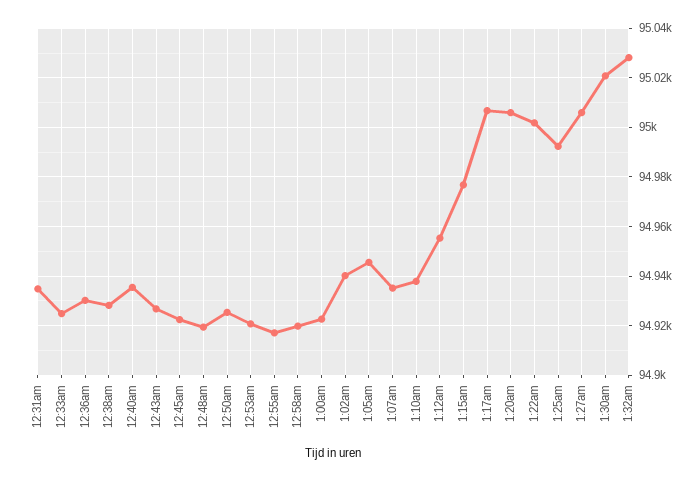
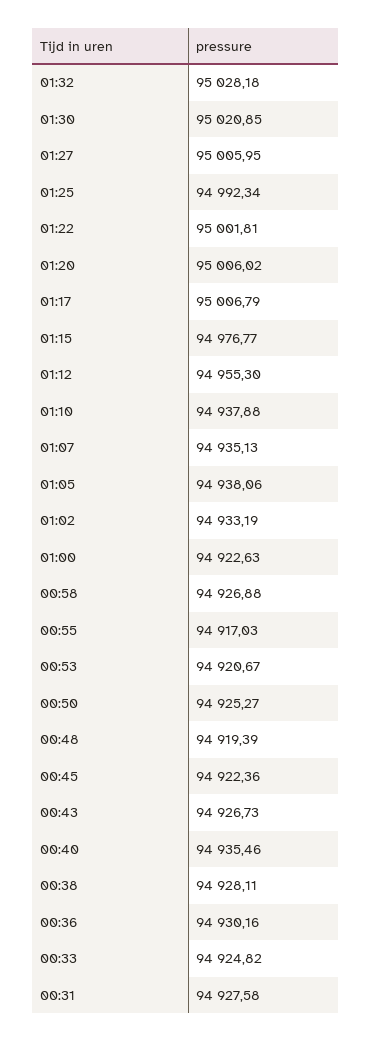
  {
-   "12:31am": 94935,
+   "12:31am": 94927.58,
    "12:33am": 94924.82,
    "12:36am": 94930.16,
    "12:38am": 94928.11,
    "12:40am": 94935.46,
    "12:43am": 94926.73,
    "12:45am": 94922.36,
    "12:48am": 94919.39,
    "12:50am": 94925.27,
    "12:53am": 94920.67,
    "12:55am": 94917.03,
-   "12:58am": 94920,
+   "12:58am": 94926.88,
    "1:00am": 94922.63,
-   "1:02am": 94940,
+   "1:02am": 94933.19,
-   "1:05am": 94945,
+   "1:05am": 94938.06,
    "1:07am": 94935.13,
    "1:10am": 94937.88,
    "1:12am": 94955.3,
    "1:15am": 94976.77,
    "1:17am": 95006.79,
    "1:20am": 95006.02,
    "1:22am": 95001.81,
    "1:25am": 94992.34,
    "1:27am": 95005.95,
    "1:30am": 95020.85,
    "1:32am": 95028.18
  }

